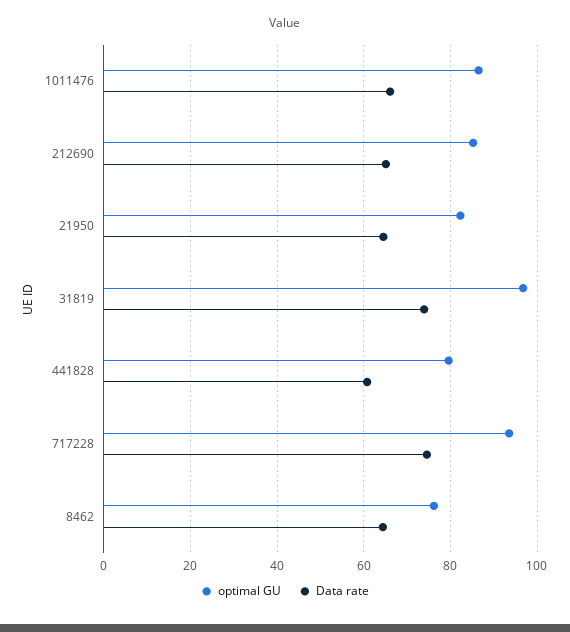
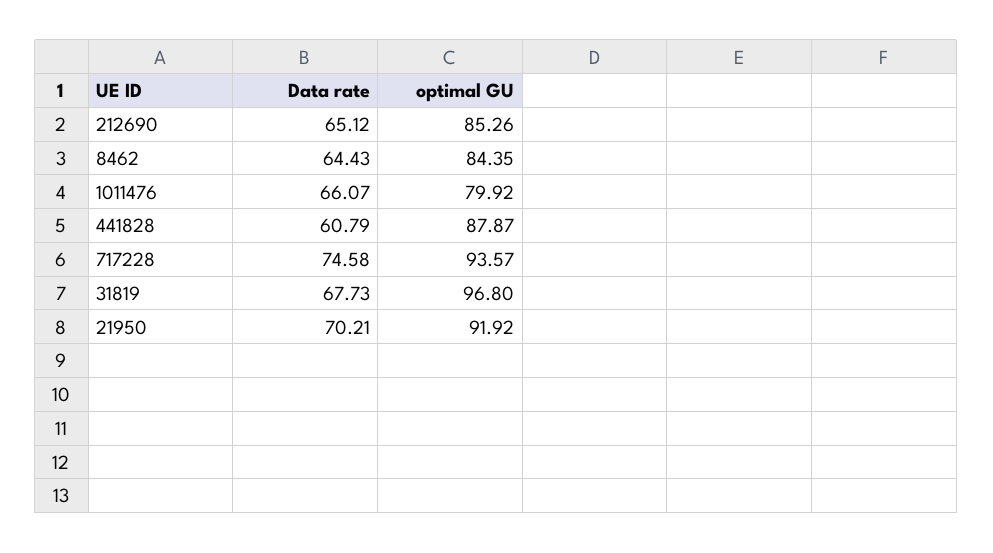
  {
    "optimal GU": {
-     "1011476": 86,
+     "1011476": 79.92,
      "212690": 85.26,
-     "21950": 82,
+     "21950": 91.92,
      "31819": 96.8,
-     "441828": 80,
+     "441828": 87.87,
      "717228": 93.57,
-     "8462": 76
+     "8462": 84.35
    },
    "Data rate": {
      "1011476": 66.07,
      "212690": 65.12,
-     "21950": 64,
+     "21950": 70.21,
-     "31819": 74,
+     "31819": 67.73,
      "441828": 60.79,
      "717228": 74.58,
      "8462": 64.43
    }
  }

